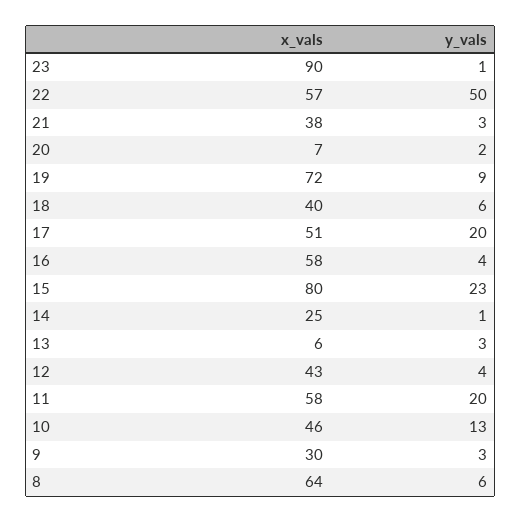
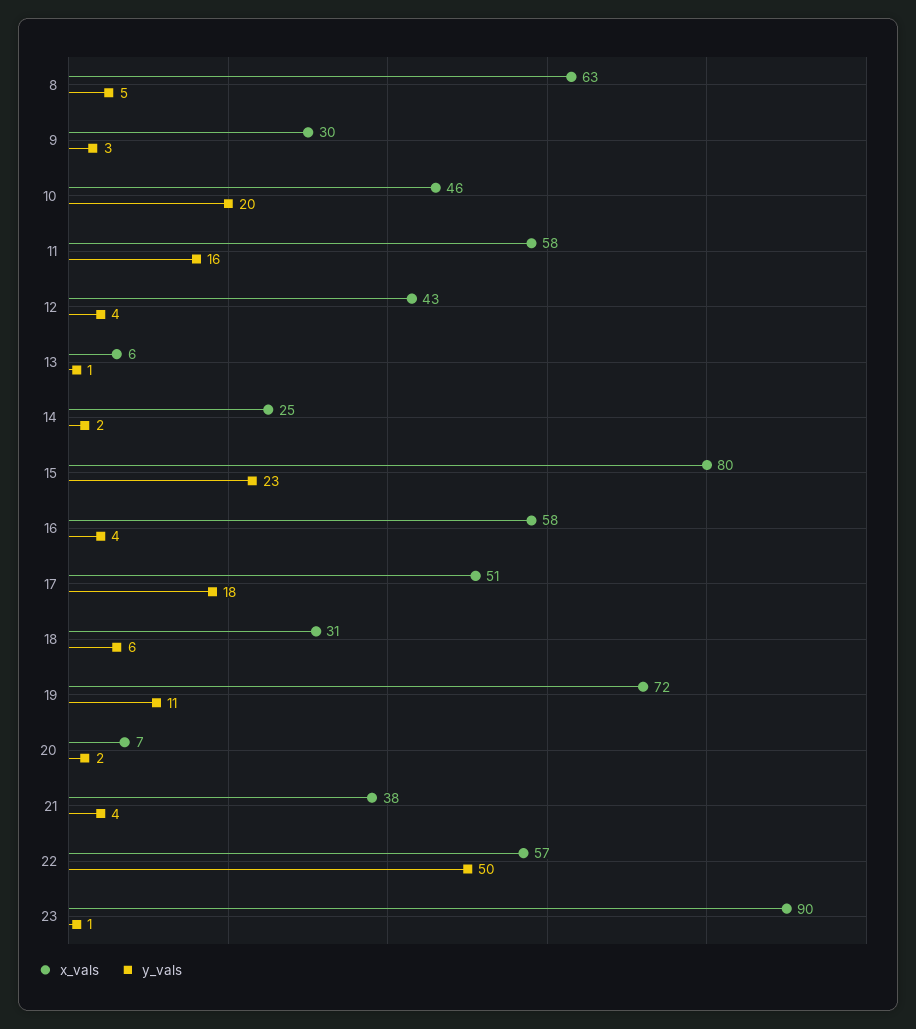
  {
    "x_vals": {
      "23": 90,
      "22": 57,
      "21": 38,
      "20": 7,
      "19": 72,
-     "18": 40,
+     "18": 31,
      "17": 51,
      "16": 58,
      "15": 80,
      "14": 25,
      "13": 6,
      "12": 43,
      "11": 58,
      "10": 46,
      "9": 30,
-     "8": 64
+     "8": 63
    },
    "y_vals": {
      "23": 1,
      "22": 50,
-     "21": 3,
+     "21": 4,
      "20": 2,
-     "19": 9,
+     "19": 11,
      "18": 6,
-     "17": 20,
+     "17": 18,
      "16": 4,
      "15": 23,
-     "14": 1,
+     "14": 2,
-     "13": 3,
+     "13": 1,
      "12": 4,
-     "11": 20,
+     "11": 16,
-     "10": 13,
+     "10": 20,
      "9": 3,
-     "8": 6
+     "8": 5
    }
  }

